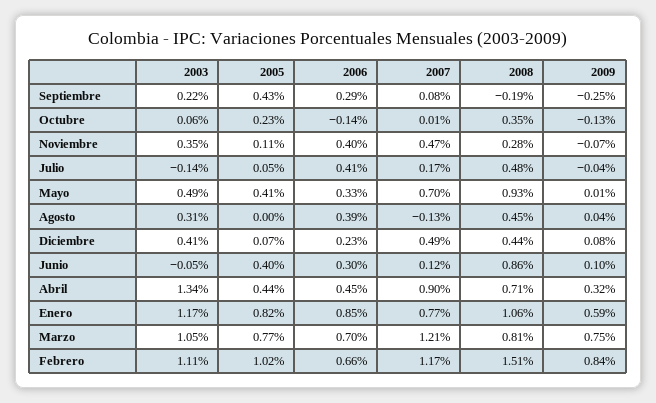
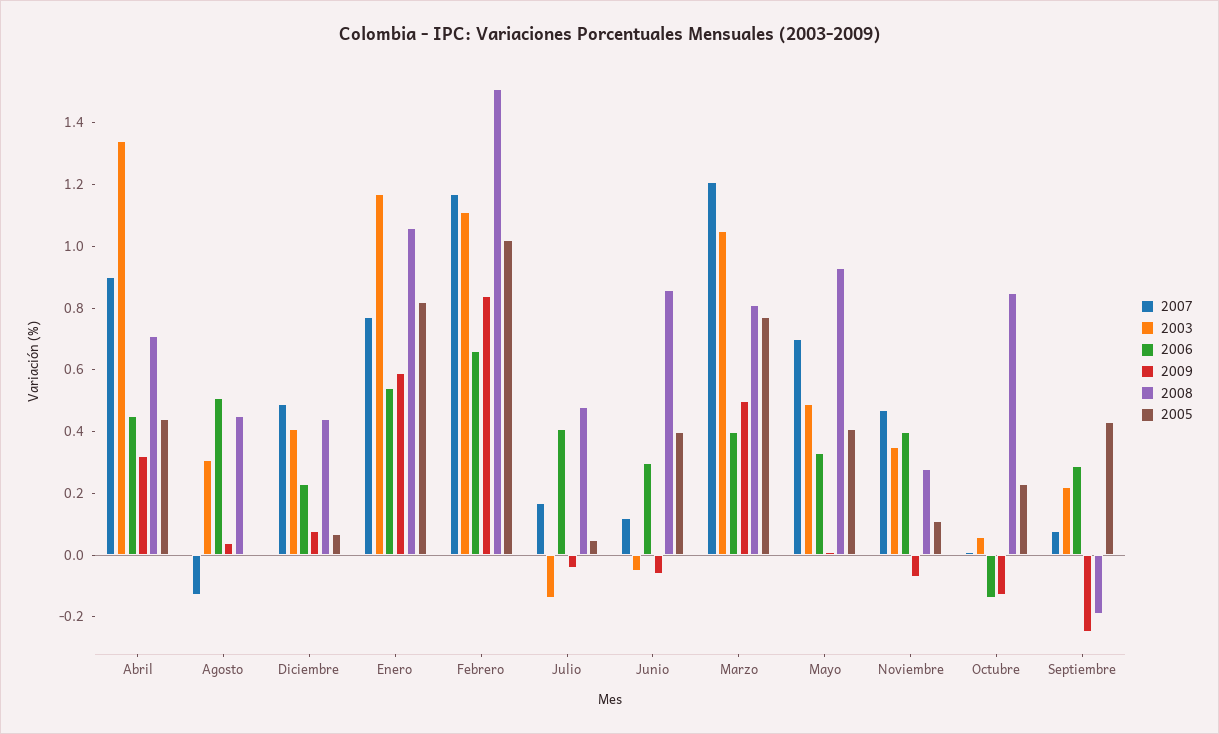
  {
    "2003": {
      "Septiembre": 0.22,
      "Octubre": 0.06,
      "Noviembre": 0.35,
      "Julio": -0.14,
      "Mayo": 0.49,
      "Agosto": 0.31,
      "Diciembre": 0.41,
      "Junio": -0.05,
      "Abril": 1.34,
      "Enero": 1.17,
      "Marzo": 1.05,
      "Febrero": 1.11
    },
    "2005": {
      "Septiembre": 0.43,
      "Octubre": 0.23,
      "Noviembre": 0.11,
      "Julio": 0.05,
      "Mayo": 0.41,
      "Agosto": 0,
      "Diciembre": 0.07,
      "Junio": 0.4,
      "Abril": 0.44,
      "Enero": 0.82,
      "Marzo": 0.77,
      "Febrero": 1.02
    },
    "2006": {
      "Septiembre": 0.29,
      "Octubre": -0.14,
      "Noviembre": 0.4,
      "Julio": 0.41,
      "Mayo": 0.33,
-     "Agosto": 0.39,
+     "Agosto": 0.5,
      "Diciembre": 0.23,
      "Junio": 0.3,
      "Abril": 0.45,
-     "Enero": 0.85,
+     "Enero": 0.55,
-     "Marzo": 0.7,
+     "Marzo": 0.4,
      "Febrero": 0.66
    },
    "2007": {
      "Septiembre": 0.08,
      "Octubre": 0.01,
      "Noviembre": 0.47,
      "Julio": 0.17,
      "Mayo": 0.7,
      "Agosto": -0.13,
      "Diciembre": 0.49,
      "Junio": 0.12,
      "Abril": 0.9,
      "Enero": 0.77,
      "Marzo": 1.21,
      "Febrero": 1.17
    },
    "2008": {
      "Septiembre": -0.19,
-     "Octubre": 0.35,
+     "Octubre": 0.85,
      "Noviembre": 0.28,
      "Julio": 0.48,
      "Mayo": 0.93,
      "Agosto": 0.45,
      "Diciembre": 0.44,
      "Junio": 0.86,
      "Abril": 0.71,
      "Enero": 1.06,
      "Marzo": 0.81,
      "Febrero": 1.51
    },
    "2009": {
      "Septiembre": -0.25,
      "Octubre": -0.13,
      "Noviembre": -0.07,
      "Julio": -0.04,
      "Mayo": 0.01,
      "Agosto": 0.04,
      "Diciembre": 0.08,
-     "Junio": 0.1,
+     "Junio": -0.05,
      "Abril": 0.32,
      "Enero": 0.59,
-     "Marzo": 0.75,
+     "Marzo": 0.5,
      "Febrero": 0.84
    }
  }

